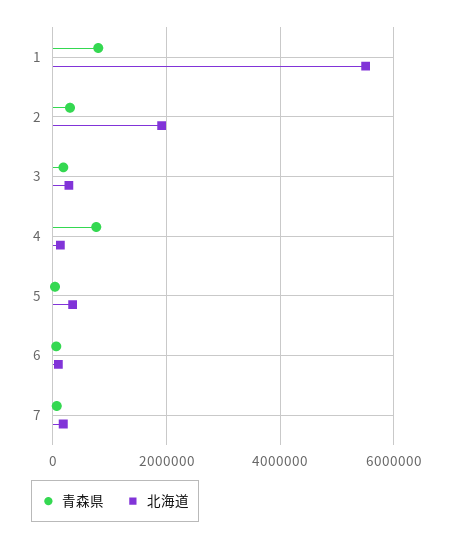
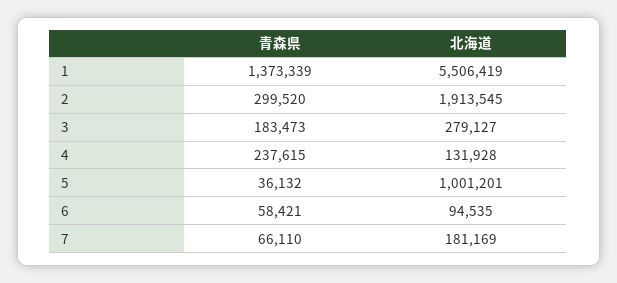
  {
    "青森県": {
-     "1": 800000,
+     "1": 1373339,
      "2": 299520,
      "3": 183473,
-     "4": 800000,
+     "4": 237615,
      "5": 36132,
      "6": 58421,
      "7": 66110
    },
    "北海道": {
      "1": 5506419,
      "2": 1913545,
      "3": 279127,
      "4": 131928,
-     "5": 400000,
+     "5": 1001201,
      "6": 94535,
      "7": 181169
    }
  }

